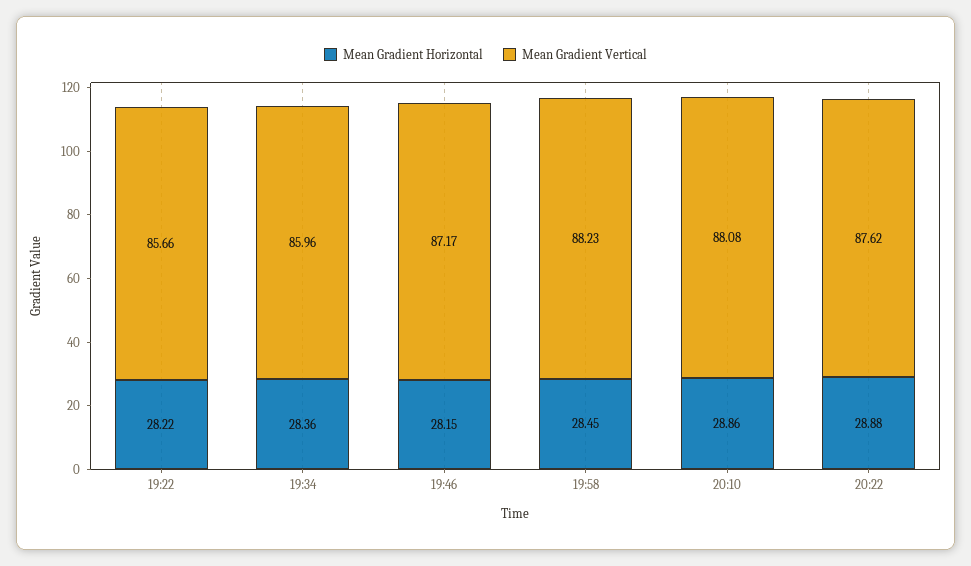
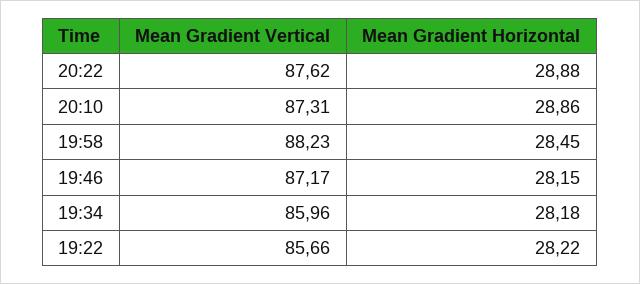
  {
    "Mean Gradient Horizontal": {
      "19:22": 28.22,
-     "19:34": 28.36,
+     "19:34": 28.18,
      "19:46": 28.15,
      "19:58": 28.45,
      "20:10": 28.86,
      "20:22": 28.88
    },
    "Mean Gradient Vertical": {
      "19:22": 85.66,
      "19:34": 85.96,
      "19:46": 87.17,
      "19:58": 88.23,
-     "20:10": 88.08,
+     "20:10": 87.31,
      "20:22": 87.62
    }
  }

